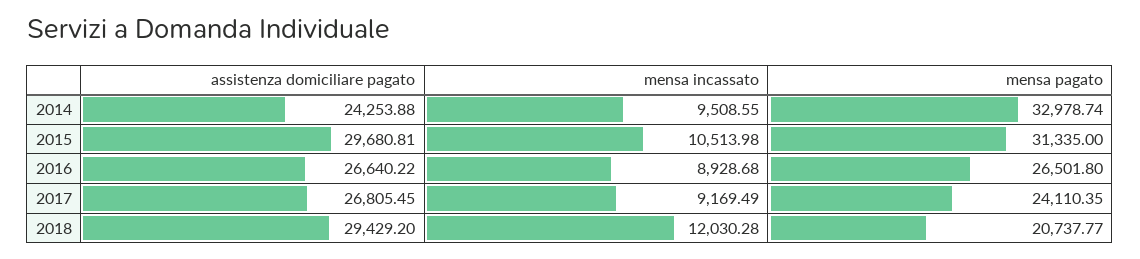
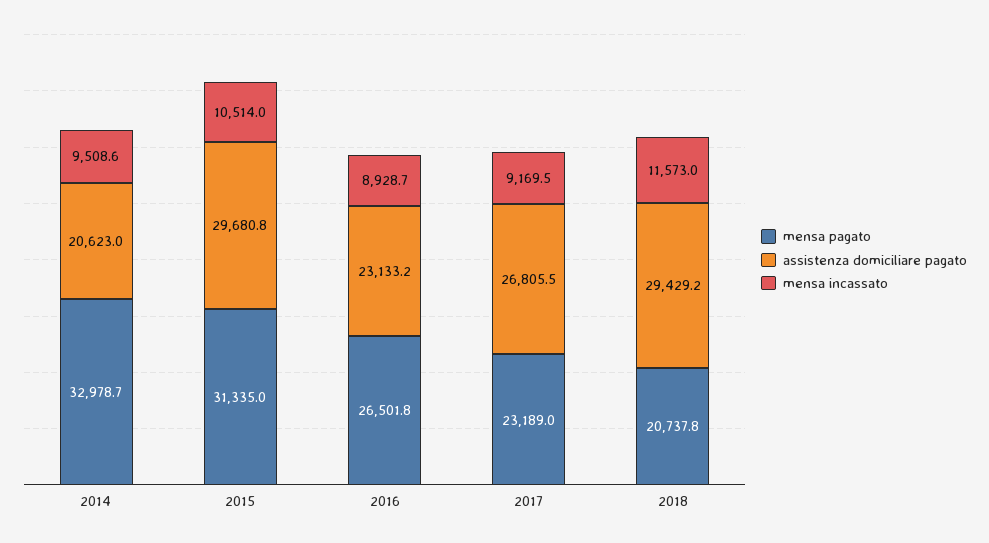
  {
    "assistenza domiciliare pagato": {
-     "2014": 24253.88,
+     "2014": 20623,
      "2015": 29680.81,
-     "2016": 26640.22,
+     "2016": 23133.2,
      "2017": 26805.45,
      "2018": 29429.2
    },
    "mensa incassato": {
      "2014": 9508.55,
      "2015": 10513.98,
      "2016": 8928.68,
      "2017": 9169.49,
-     "2018": 12030.28
+     "2018": 11573
    },
    "mensa pagato": {
      "2014": 32978.74,
      "2015": 31335,
      "2016": 26501.8,
-     "2017": 24110.35,
+     "2017": 23189,
      "2018": 20737.77
    }
  }

